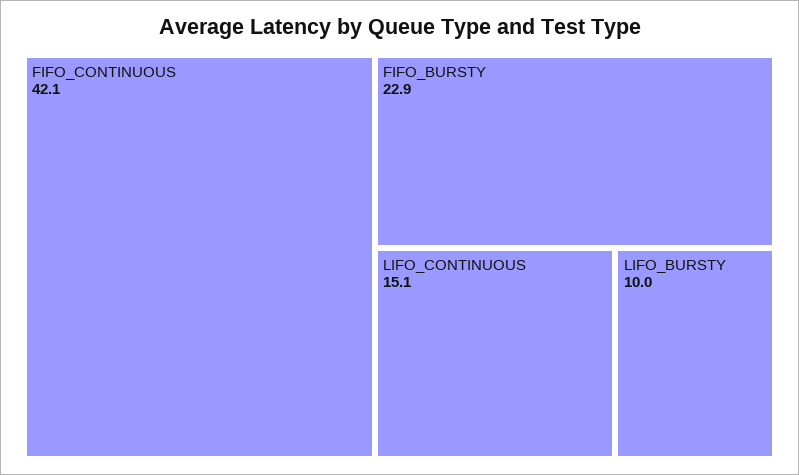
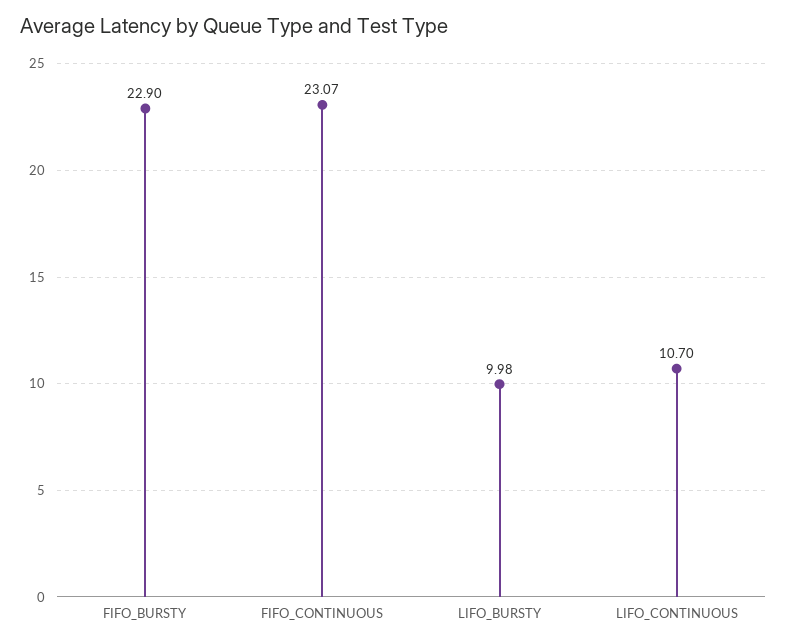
  {
-   "FIFO_CONTINUOUS": 42.1,
+   "FIFO_CONTINUOUS": 23.07,
    "FIFO_BURSTY": 22.9,
-   "LIFO_CONTINUOUS": 15.1,
+   "LIFO_CONTINUOUS": 10.7,
    "LIFO_BURSTY": 9.98
  }

